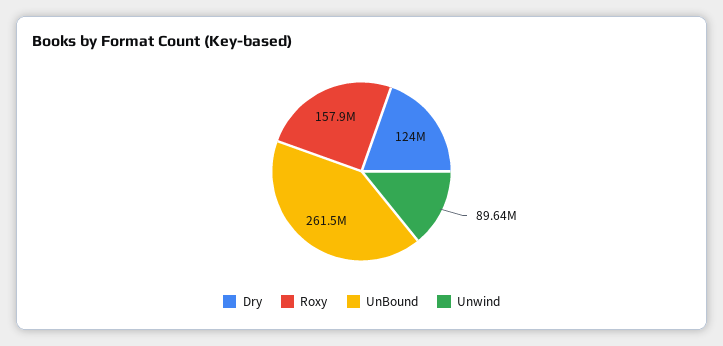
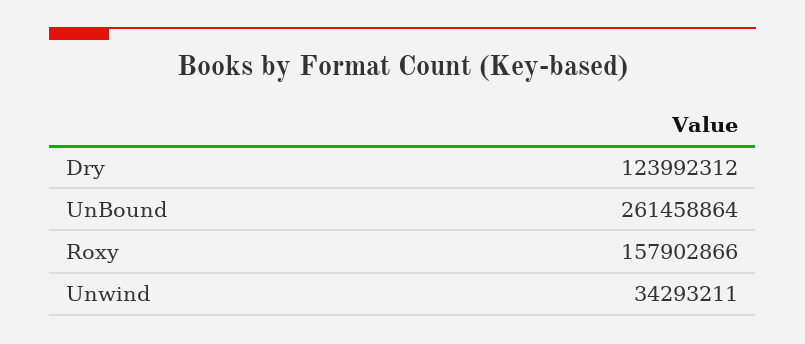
  {
    "Dry": 123992312,
    "Roxy": 157902866,
    "UnBound": 261458864,
-   "Unwind": 89640000
+   "Unwind": 34293211
  }

